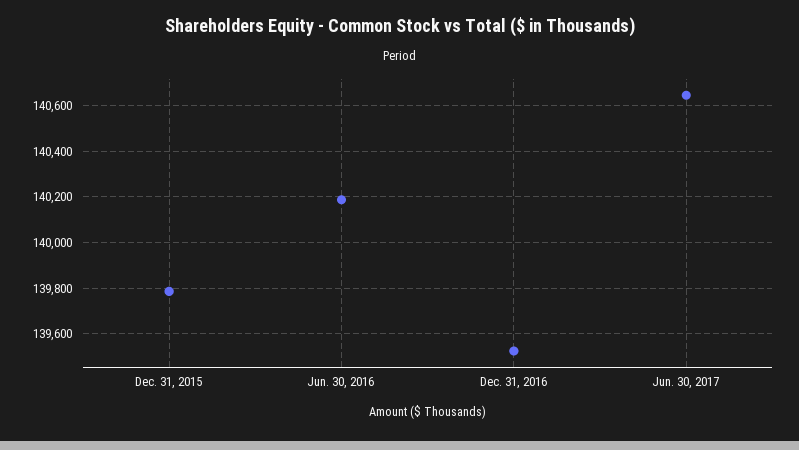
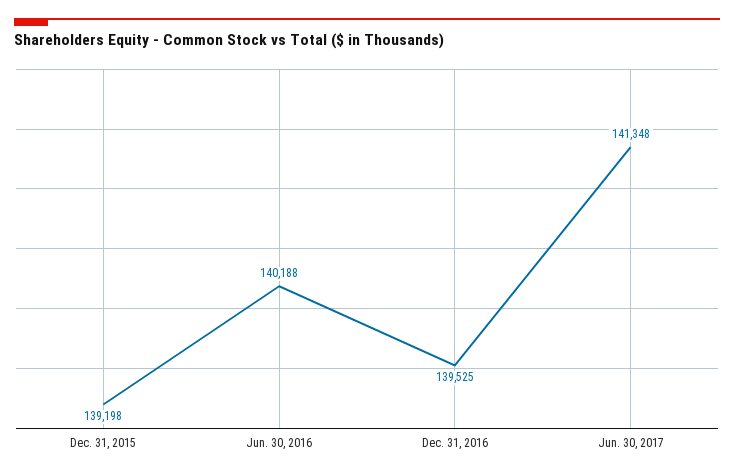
  {
-   "Dec. 31, 2015": 139800,
+   "Dec. 31, 2015": 139198,
    "Jun. 30, 2016": 140188,
    "Dec. 31, 2016": 139525,
-   "Jun. 30, 2017": 140650
+   "Jun. 30, 2017": 141348
  }

